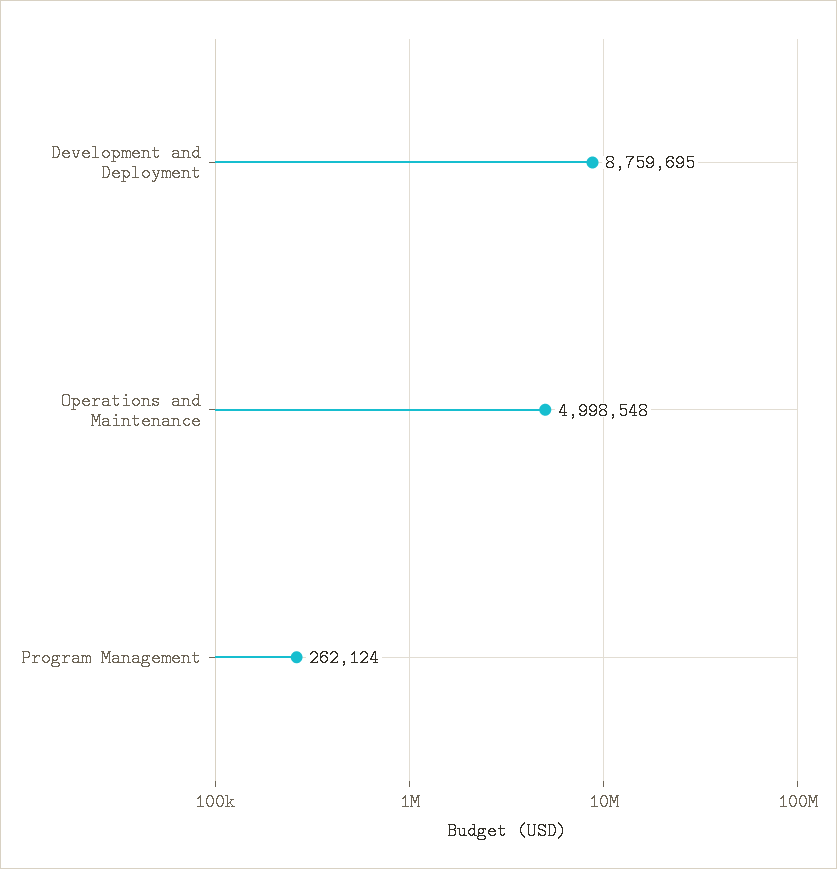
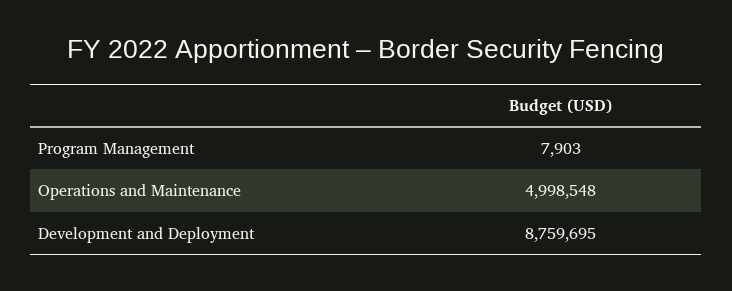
  {
    "Development and Deployment": 8759695,
    "Operations and Maintenance": 4998548,
-   "Program Management": 262124
+   "Program Management": 7903
  }

